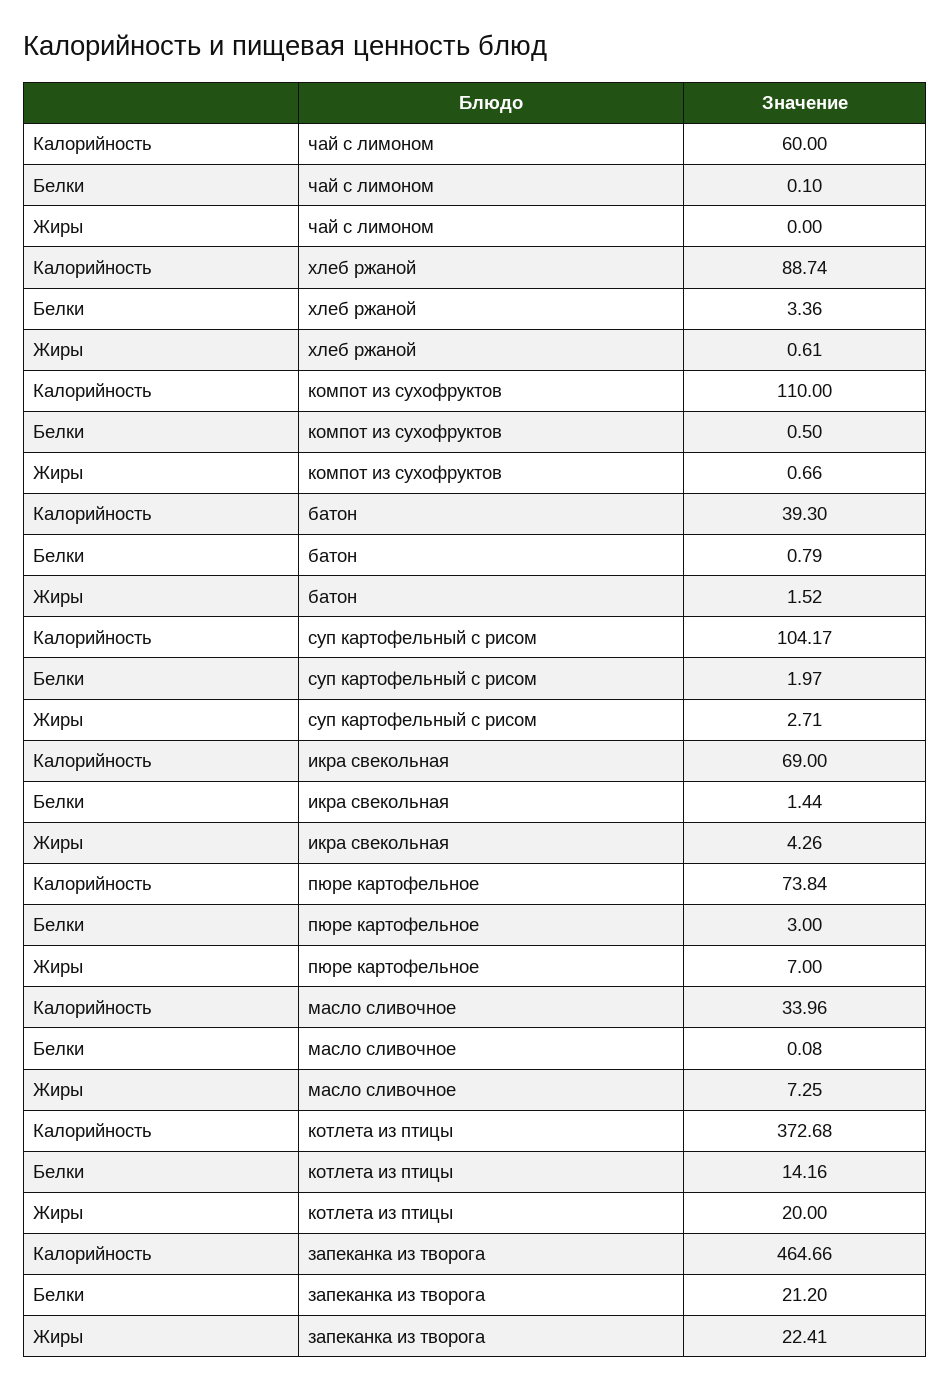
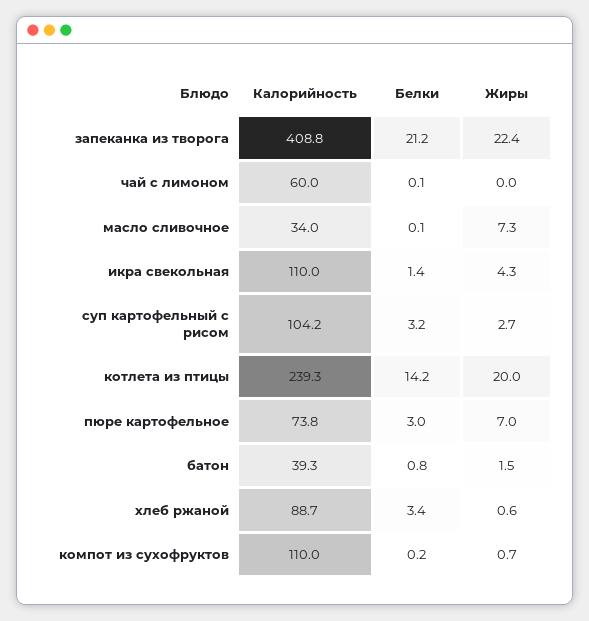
  {
    "Калорийность": {
      "чай с лимоном": 60,
      "хлеб ржаной": 88.74,
      "компот из сухофруктов": 110,
      "батон": 39.3,
      "суп картофельный с рисом": 104.17,
-     "икра свекольная": 69,
+     "икра свекольная": 110,
      "пюре картофельное": 73.84,
      "масло сливочное": 33.96,
-     "котлета из птицы": 372.68,
+     "котлета из птицы": 239.3,
-     "запеканка из творога": 464.66
+     "запеканка из творога": 408.8
    },
    "Белки": {
      "чай с лимоном": 0.1,
      "хлеб ржаной": 3.36,
-     "компот из сухофруктов": 0.5,
+     "компот из сухофруктов": 0.2,
      "батон": 0.79,
-     "суп картофельный с рисом": 1.97,
+     "суп картофельный с рисом": 3.2,
      "икра свекольная": 1.44,
      "пюре картофельное": 3,
      "масло сливочное": 0.08,
      "котлета из птицы": 14.16,
      "запеканка из творога": 21.2
    },
    "Жиры": {
      "чай с лимоном": 0,
      "хлеб ржаной": 0.61,
      "компот из сухофруктов": 0.66,
      "батон": 1.52,
      "суп картофельный с рисом": 2.71,
      "икра свекольная": 4.26,
      "пюре картофельное": 7,
      "масло сливочное": 7.25,
      "котлета из птицы": 20,
      "запеканка из творога": 22.41
    }
  }

